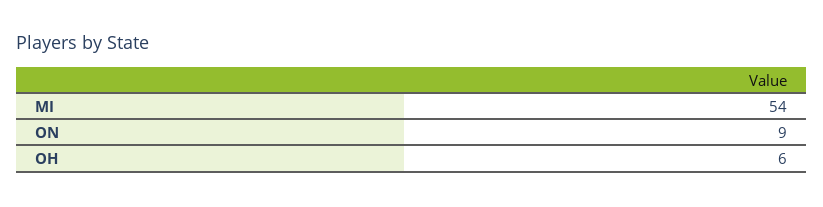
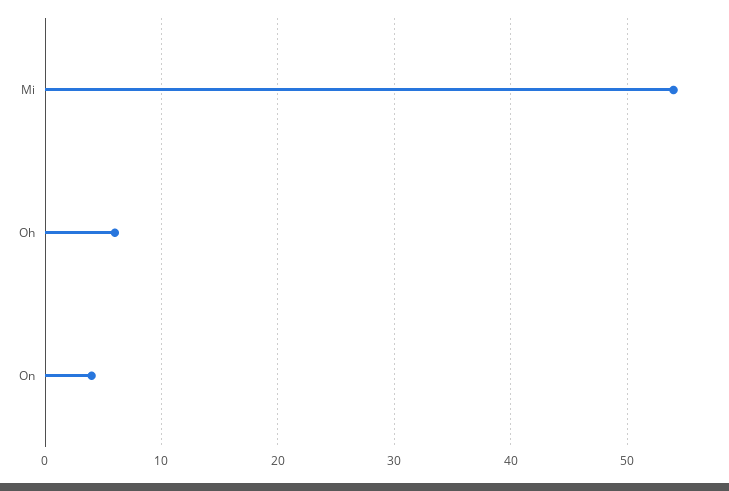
  {
    "MI": 54,
-   "ON": 9,
+   "ON": 4,
    "OH": 6
  }

